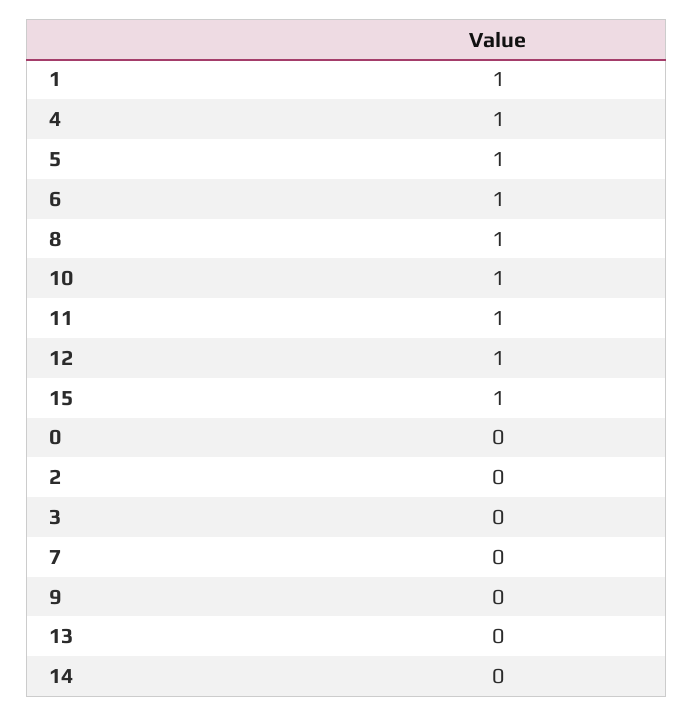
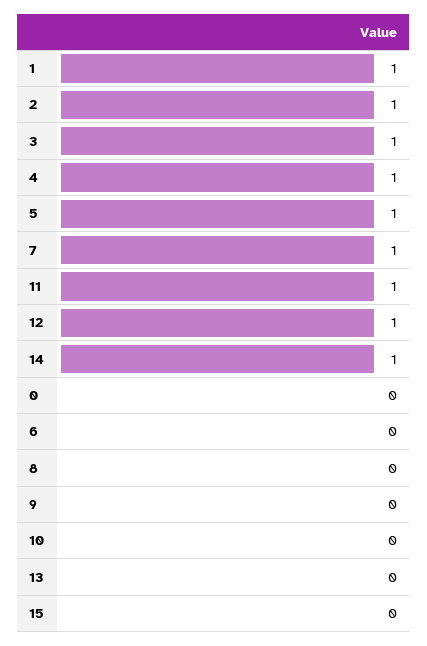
  {
    "1": 1,
    "4": 1,
    "5": 1,
-   "6": 1,
+   "6": 0,
-   "8": 1,
+   "8": 0,
-   "10": 1,
+   "10": 0,
    "11": 1,
    "12": 1,
-   "15": 1,
+   "15": 0,
    "0": 0,
-   "2": 0,
+   "2": 1,
-   "3": 0,
+   "3": 1,
-   "7": 0,
+   "7": 1,
    "9": 0,
    "13": 0,
-   "14": 0
+   "14": 1
  }

